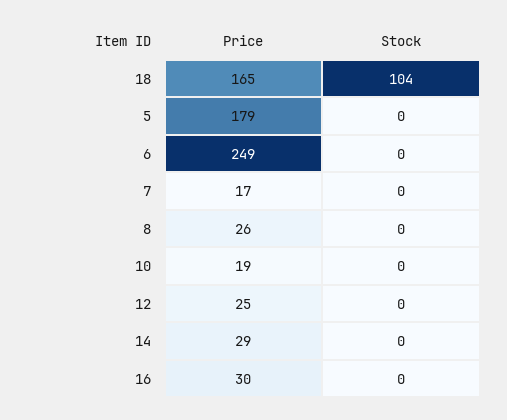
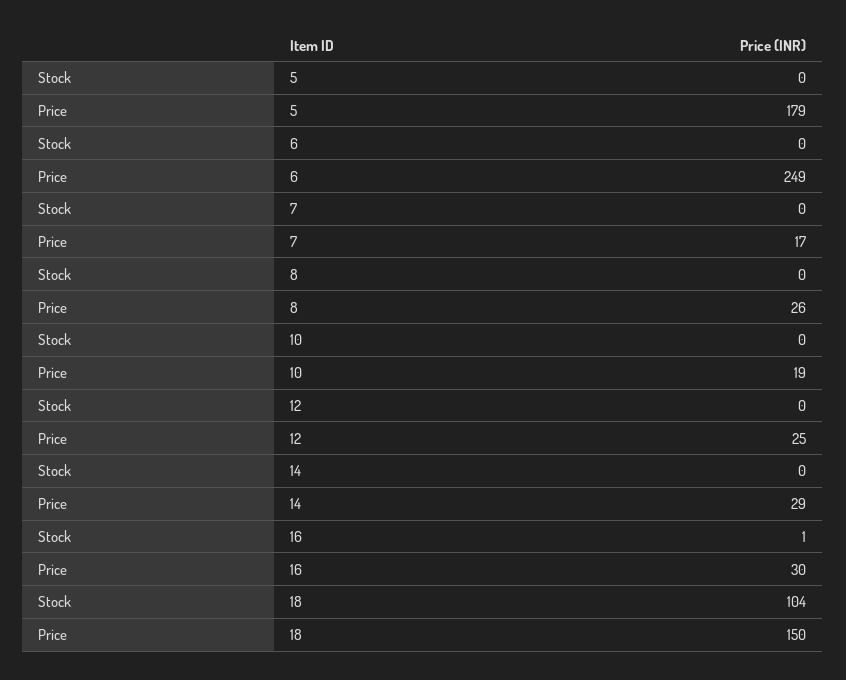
  {
    "Price": {
-     "18": 165,
+     "18": 150,
      "5": 179,
      "6": 249,
      "7": 17,
      "8": 26,
      "10": 19,
      "12": 25,
      "14": 29,
      "16": 30
    },
    "Stock": {
      "18": 104,
      "5": 0,
      "6": 0,
      "7": 0,
      "8": 0,
      "10": 0,
      "12": 0,
      "14": 0,
-     "16": 0
+     "16": 1
    }
  }

